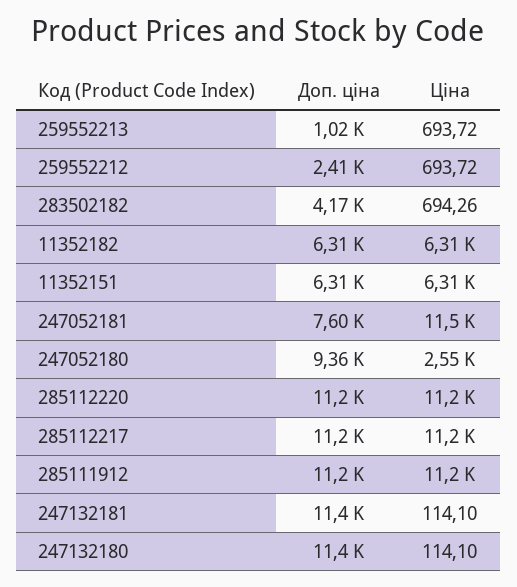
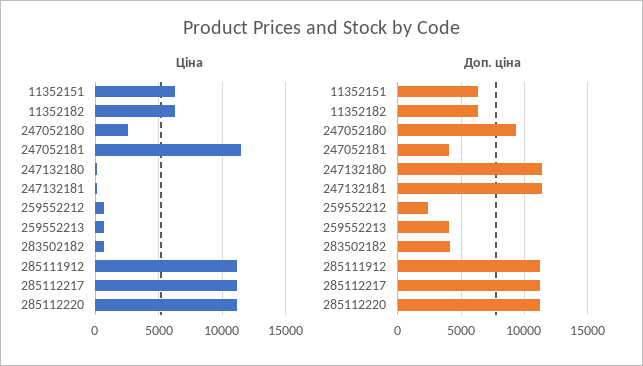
  {
    "Доп. ціна": {
-     "259552213": 1020,
+     "259552213": 4000,
      "259552212": 2410,
      "283502182": 4170,
      "11352182": 6310,
      "11352151": 6310,
-     "247052181": 7600,
+     "247052181": 4000,
      "247052180": 9360,
      "285112220": 11200,
      "285112217": 11200,
      "285111912": 11200,
      "247132181": 11400,
      "247132180": 11400
    },
    "Ціна": {
      "259552213": 693.72,
      "259552212": 693.72,
      "283502182": 694.26,
      "11352182": 6310,
      "11352151": 6310,
      "247052181": 11500,
      "247052180": 2550,
      "285112220": 11200,
      "285112217": 11200,
      "285111912": 11200,
      "247132181": 114.1,
      "247132180": 114.1
    }
  }

